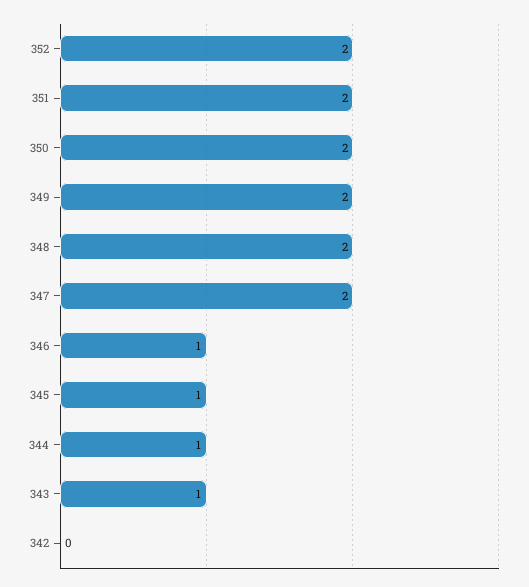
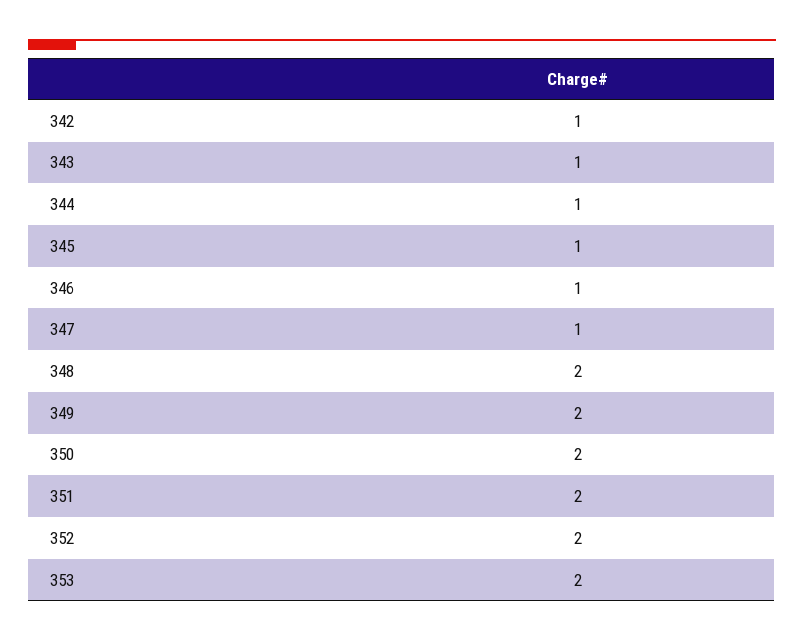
  {
    "352": 2,
    "351": 2,
    "350": 2,
    "349": 2,
    "348": 2,
-   "347": 2,
+   "347": 1,
    "346": 1,
    "345": 1,
    "344": 1,
    "343": 1,
-   "342": 0
+   "342": 1,
+   "353": 2
  }

